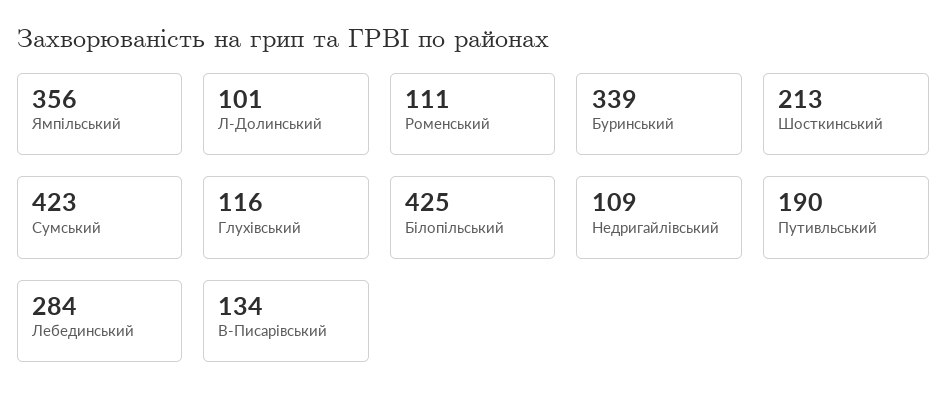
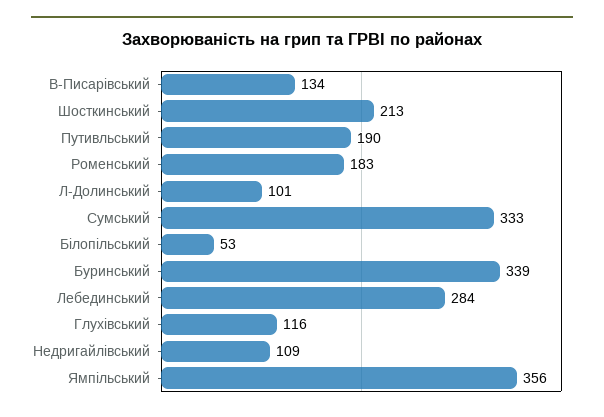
  {
    "Ямпільський": 356,
    "Л-Долинський": 101,
-   "Роменський": 111,
+   "Роменський": 183,
    "Буринський": 339,
    "Шосткинський": 213,
-   "Сумський": 423,
+   "Сумський": 333,
    "Глухівський": 116,
-   "Білопільський": 425,
+   "Білопільський": 53,
    "Недригайлівський": 109,
    "Путивльський": 190,
    "Лебединський": 284,
    "В-Писарівський": 134
  }

